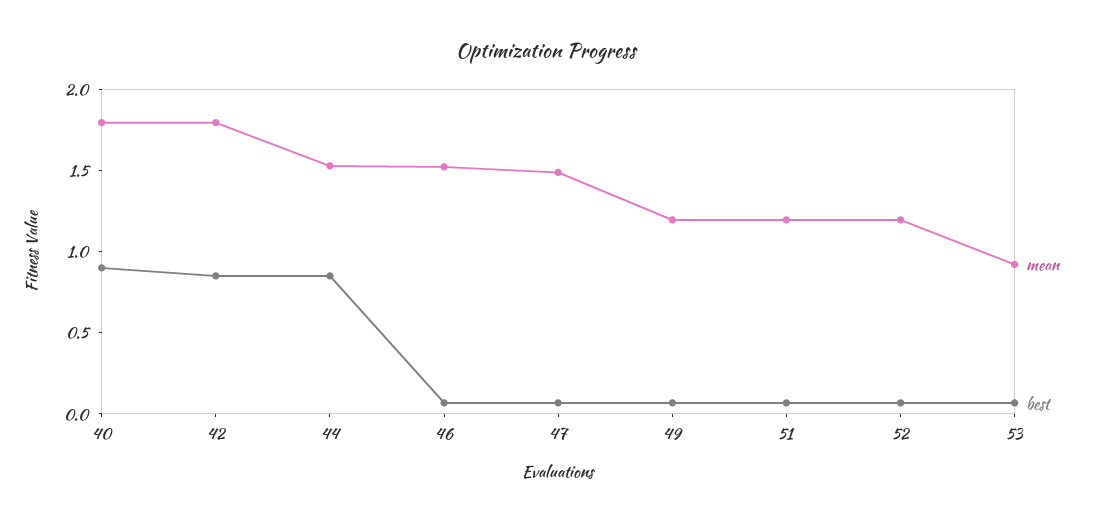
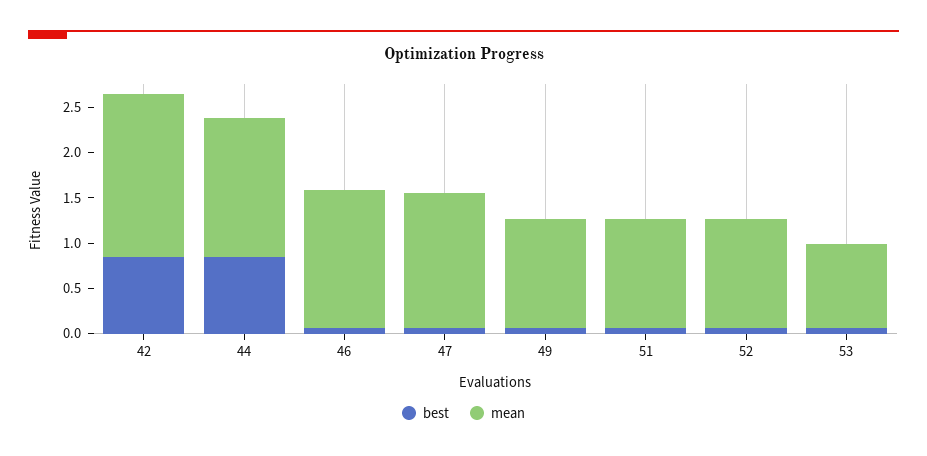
  {
    "mean": {
-     "40": 1.8,
      "42": 1.8,
      "44": 1.5,
      "46": 1.5,
      "47": 1.5,
      "49": 1.2,
      "51": 1.2,
      "52": 1.2,
      "53": 0.9
    },
    "best": {
-     "40": 0.9,
      "42": 0.9,
      "44": 0.9,
      "46": 0.1,
      "47": 0.1,
      "49": 0.1,
      "51": 0.1,
      "52": 0.1,
      "53": 0.1
    }
  }

